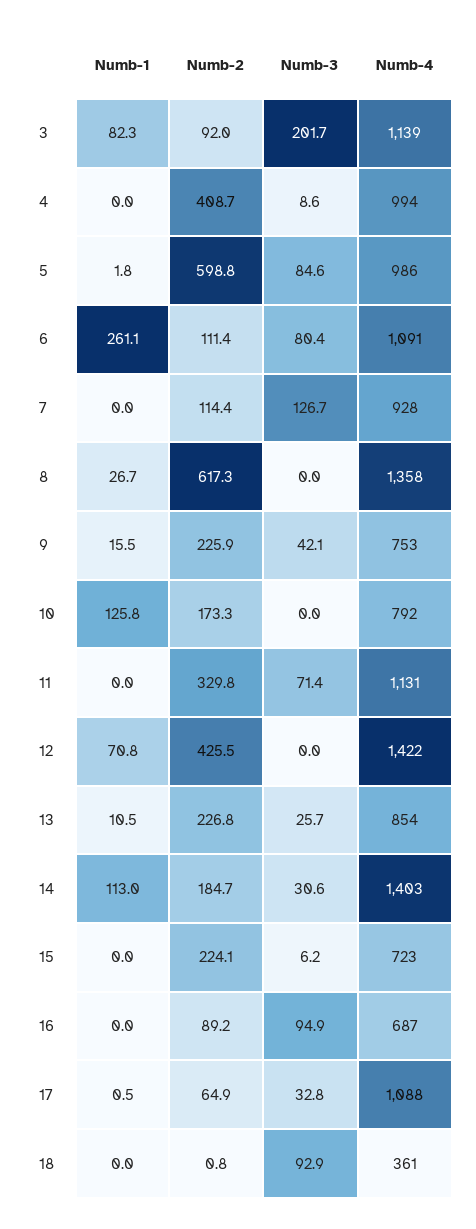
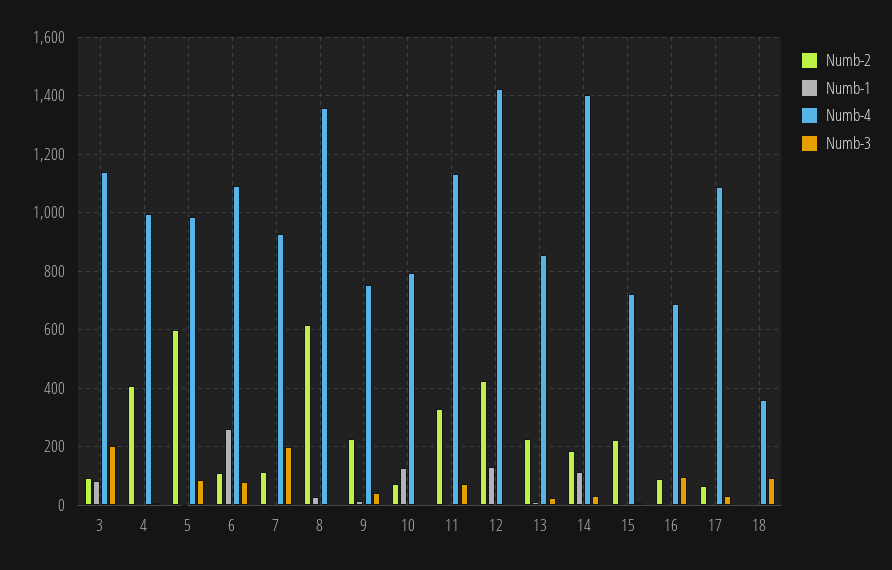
  {
    "Numb-1": {
      "3": 82.3,
      "4": 0,
      "5": 1.8,
      "6": 261.1,
      "7": 0,
      "8": 26.7,
      "9": 15.5,
      "10": 125.8,
      "11": 0,
-     "12": 70.8,
+     "12": 125,
      "13": 10.5,
      "14": 113,
      "15": 0,
      "16": 0,
      "17": 0.5,
      "18": 0
    },
    "Numb-2": {
      "3": 92,
      "4": 408.7,
      "5": 598.8,
      "6": 111.4,
      "7": 114.4,
      "8": 617.3,
      "9": 225.9,
-     "10": 173.3,
+     "10": 75,
      "11": 329.8,
      "12": 425.5,
      "13": 226.8,
      "14": 184.7,
      "15": 224.1,
      "16": 89.2,
      "17": 64.9,
      "18": 0.8
    },
    "Numb-3": {
      "3": 201.7,
      "4": 8.6,
      "5": 84.6,
      "6": 80.4,
-     "7": 126.7,
+     "7": 200,
      "8": 0,
      "9": 42.1,
      "10": 0,
      "11": 71.4,
      "12": 0,
      "13": 25.7,
      "14": 30.6,
      "15": 6.2,
      "16": 94.9,
      "17": 32.8,
      "18": 92.9
    },
    "Numb-4": {
      "3": 1139,
      "4": 994,
      "5": 986,
      "6": 1091,
      "7": 928,
      "8": 1358,
      "9": 753,
      "10": 792,
      "11": 1131,
      "12": 1422,
      "13": 854,
      "14": 1403,
      "15": 723,
      "16": 687,
      "17": 1088,
      "18": 361
    }
  }

